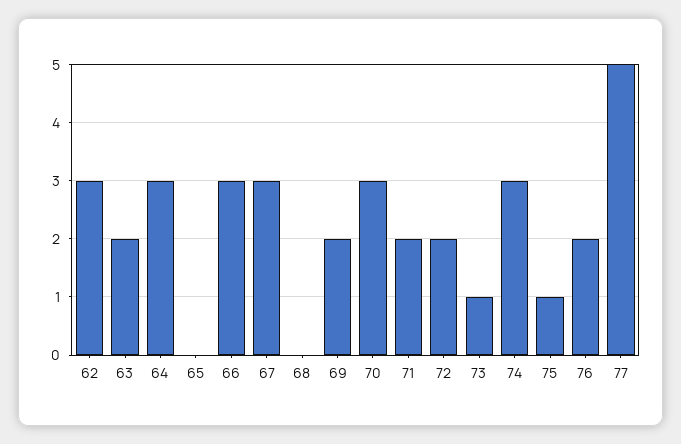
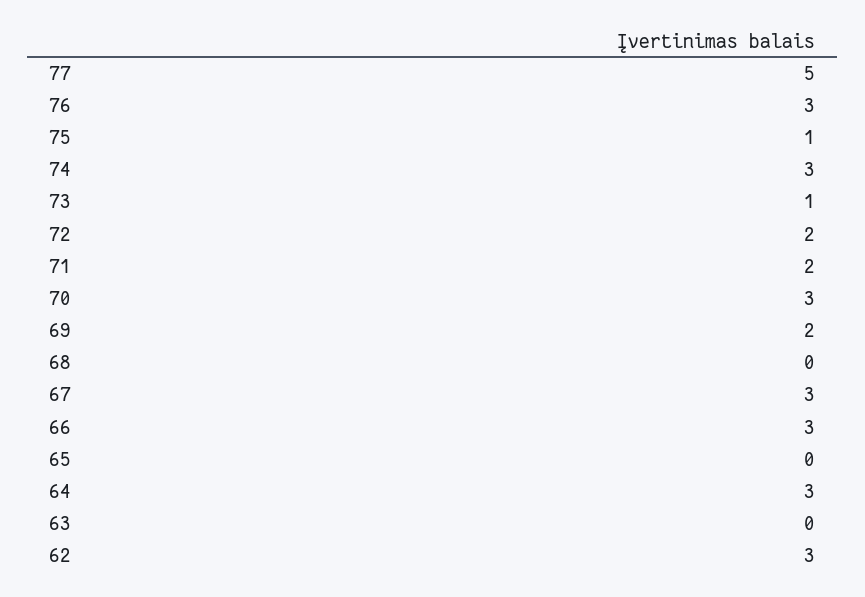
  {
    "62": 3,
-   "63": 2,
+   "63": 0,
    "64": 3,
    "65": 0,
    "66": 3,
    "67": 3,
    "68": 0,
    "69": 2,
    "70": 3,
    "71": 2,
    "72": 2,
    "73": 1,
    "74": 3,
    "75": 1,
-   "76": 2,
+   "76": 3,
    "77": 5
  }

